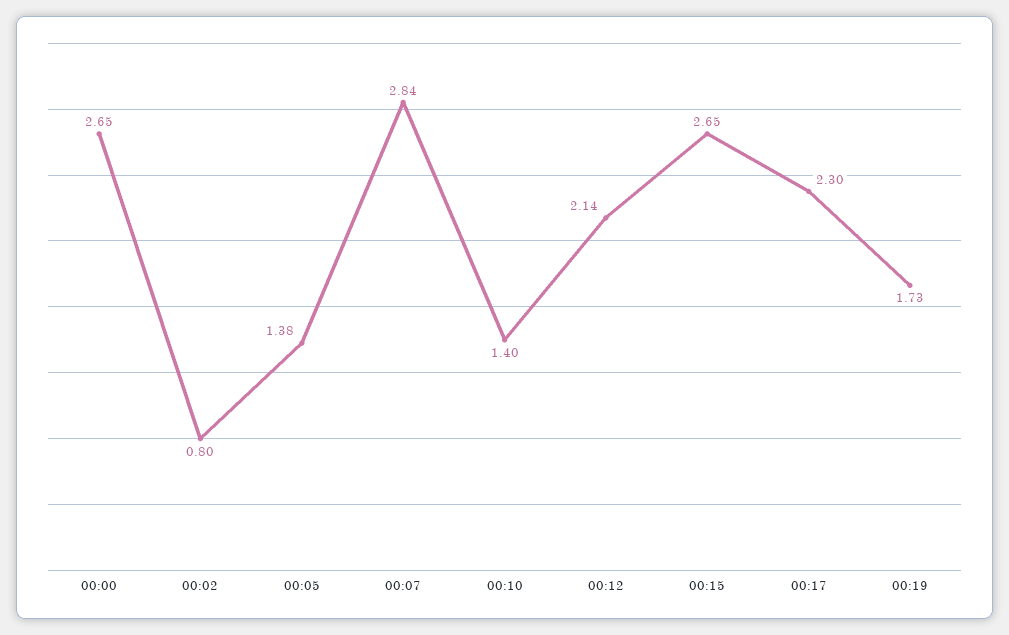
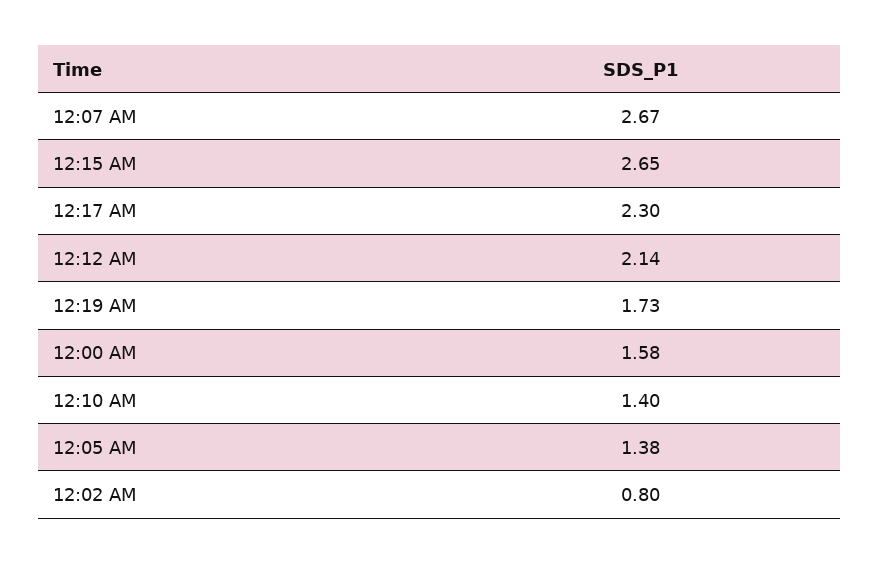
  {
-   "00:00": 2.65,
+   "00:00": 1.58,
    "00:02": 0.8,
    "00:05": 1.38,
-   "00:07": 2.84,
+   "00:07": 2.67,
    "00:10": 1.4,
    "00:12": 2.14,
    "00:15": 2.65,
    "00:17": 2.3,
    "00:19": 1.73
  }

